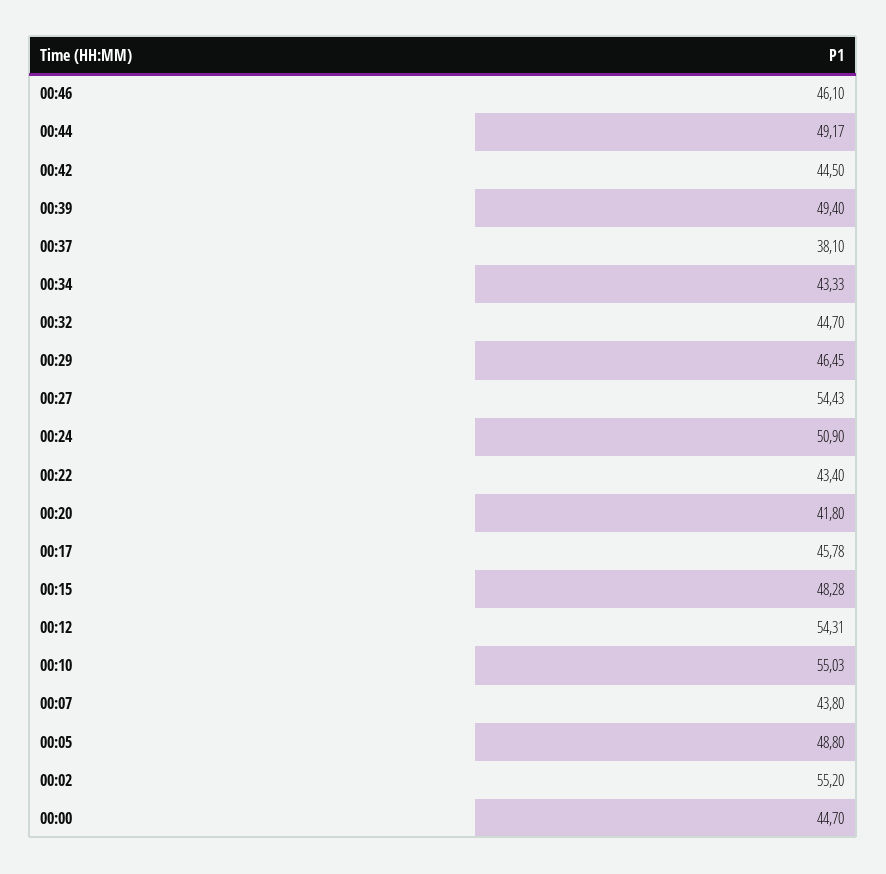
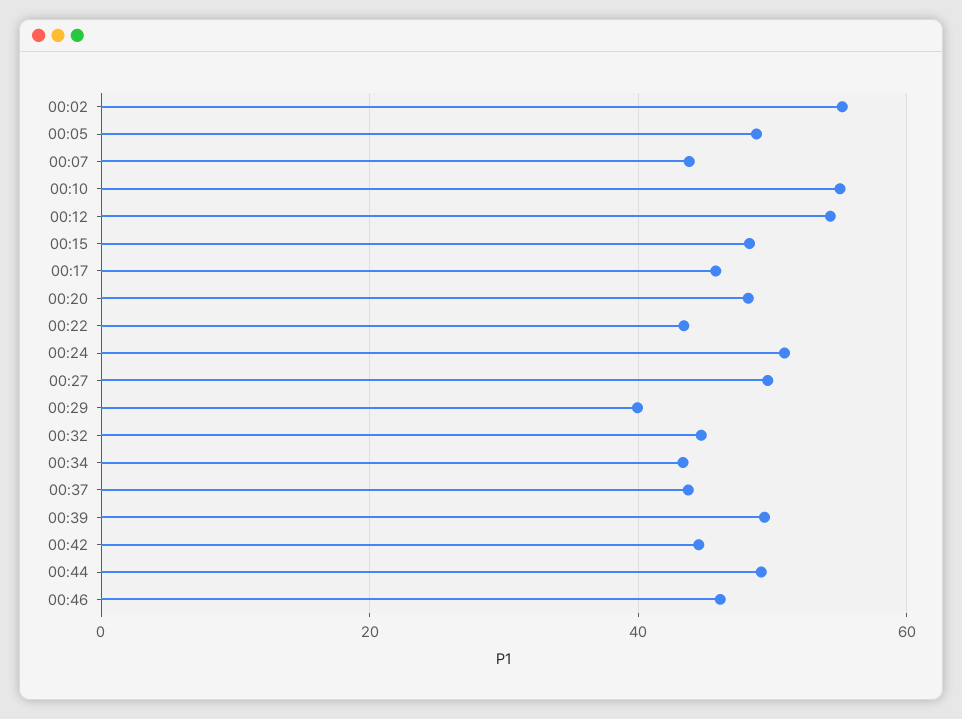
  {
    "00:46": 46.1,
    "00:44": 49.17,
    "00:42": 44.5,
    "00:39": 49.4,
-   "00:37": 38.1,
+   "00:37": 44,
    "00:34": 43.33,
    "00:32": 44.7,
-   "00:29": 46.45,
+   "00:29": 40,
-   "00:27": 54.43,
+   "00:27": 50,
    "00:24": 50.9,
    "00:22": 43.4,
-   "00:20": 41.8,
+   "00:20": 48,
    "00:17": 45.78,
    "00:15": 48.28,
    "00:12": 54.31,
    "00:10": 55.03,
    "00:07": 43.8,
    "00:05": 48.8,
-   "00:02": 55.2,
+   "00:02": 55.2
-   "00:00": 44.7
  }

